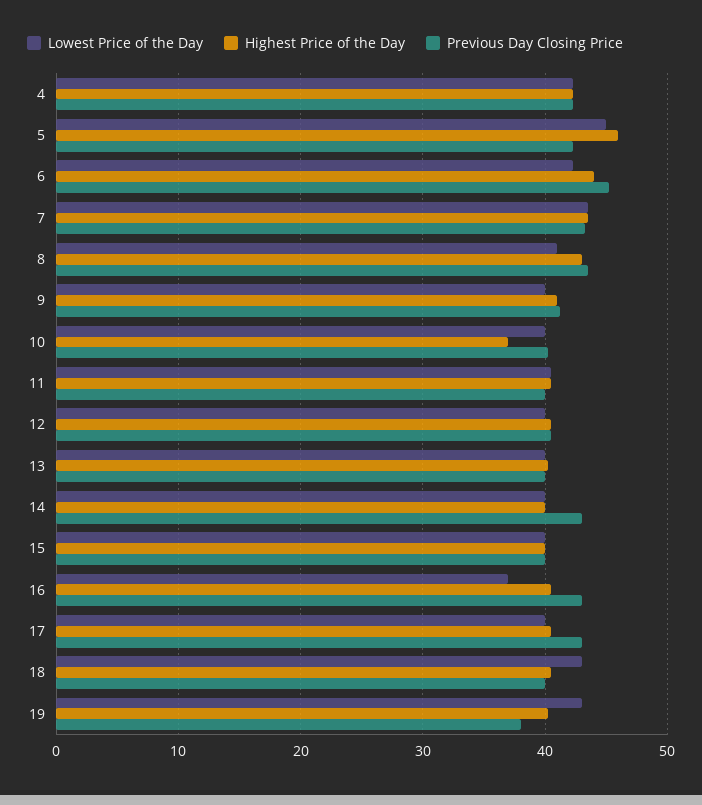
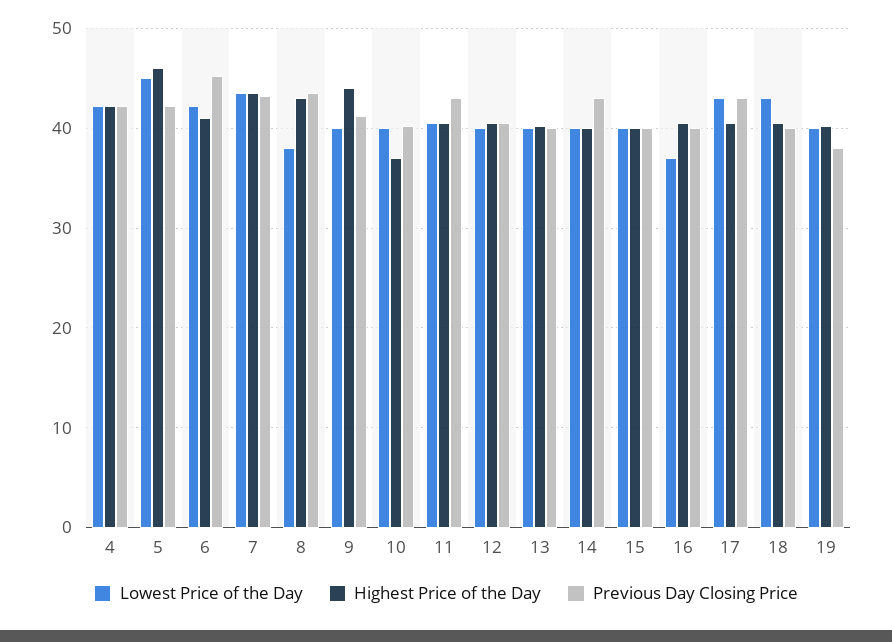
  {
    "Lowest Price of the Day": {
      "4": 42,
      "5": 45,
      "6": 42,
      "7": 44,
-     "8": 41,
+     "8": 38,
      "9": 40,
      "10": 40,
      "11": 41,
      "12": 40,
      "13": 40,
      "14": 40,
      "15": 40,
      "16": 37,
-     "17": 40,
+     "17": 43,
      "18": 43,
-     "19": 43
+     "19": 40
    },
    "Highest Price of the Day": {
      "4": 42,
      "5": 46,
-     "6": 44,
+     "6": 41,
      "7": 44,
      "8": 43,
-     "9": 41,
+     "9": 44,
      "10": 37,
      "11": 41,
      "12": 41,
      "13": 40,
      "14": 40,
      "15": 40,
      "16": 41,
      "17": 41,
      "18": 41,
      "19": 40
    },
    "Previous Day Closing Price": {
      "4": 42,
      "5": 42,
      "6": 45,
      "7": 43,
      "8": 44,
      "9": 41,
      "10": 40,
-     "11": 40,
+     "11": 43,
      "12": 41,
      "13": 40,
      "14": 43,
      "15": 40,
-     "16": 43,
+     "16": 40,
      "17": 43,
      "18": 40,
      "19": 38
    }
  }

